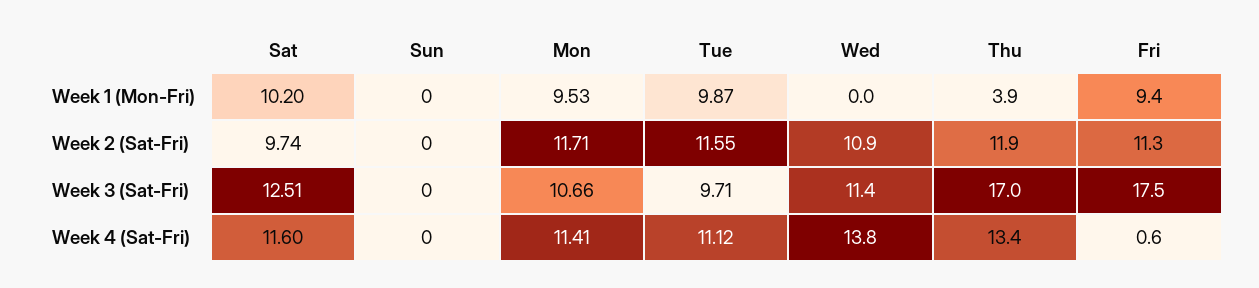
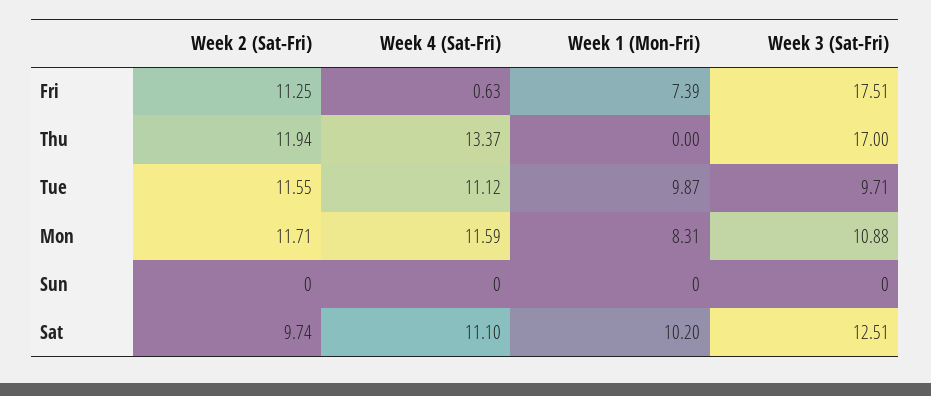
  {
    "Sat": {
      "Week 1 (Mon-Fri)": 10.2,
      "Week 2 (Sat-Fri)": 9.74,
      "Week 3 (Sat-Fri)": 12.51,
-     "Week 4 (Sat-Fri)": 11.6
+     "Week 4 (Sat-Fri)": 11.1
    },
    "Sun": {
      "Week 1 (Mon-Fri)": 0,
      "Week 2 (Sat-Fri)": 0,
      "Week 3 (Sat-Fri)": 0,
      "Week 4 (Sat-Fri)": 0
    },
    "Mon": {
-     "Week 1 (Mon-Fri)": 9.53,
+     "Week 1 (Mon-Fri)": 8.31,
      "Week 2 (Sat-Fri)": 11.71,
-     "Week 3 (Sat-Fri)": 10.66,
+     "Week 3 (Sat-Fri)": 10.88,
-     "Week 4 (Sat-Fri)": 11.41
+     "Week 4 (Sat-Fri)": 11.59
    },
    "Tue": {
      "Week 1 (Mon-Fri)": 9.87,
      "Week 2 (Sat-Fri)": 11.55,
      "Week 3 (Sat-Fri)": 9.71,
      "Week 4 (Sat-Fri)": 11.12
    },
-   "Wed": {
-     "Week 1 (Mon-Fri)": 0,
-     "Week 2 (Sat-Fri)": 10.9,
-     "Week 3 (Sat-Fri)": 11.4,
-     "Week 4 (Sat-Fri)": 13.8
-   },
    "Thu": {
-     "Week 1 (Mon-Fri)": 3.9,
+     "Week 1 (Mon-Fri)": 0,
      "Week 2 (Sat-Fri)": 11.94,
      "Week 3 (Sat-Fri)": 17,
      "Week 4 (Sat-Fri)": 13.37
    },
    "Fri": {
-     "Week 1 (Mon-Fri)": 9.4,
+     "Week 1 (Mon-Fri)": 7.39,
      "Week 2 (Sat-Fri)": 11.25,
      "Week 3 (Sat-Fri)": 17.51,
      "Week 4 (Sat-Fri)": 0.63
    }
  }

